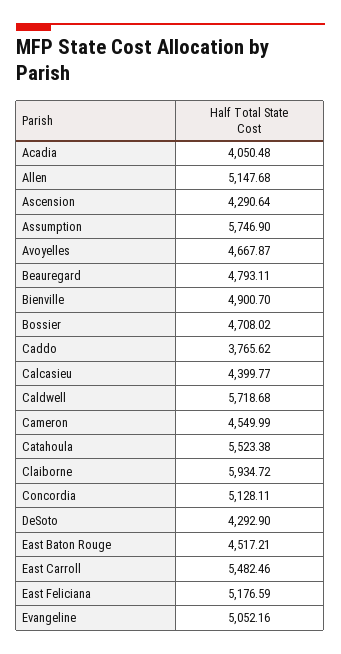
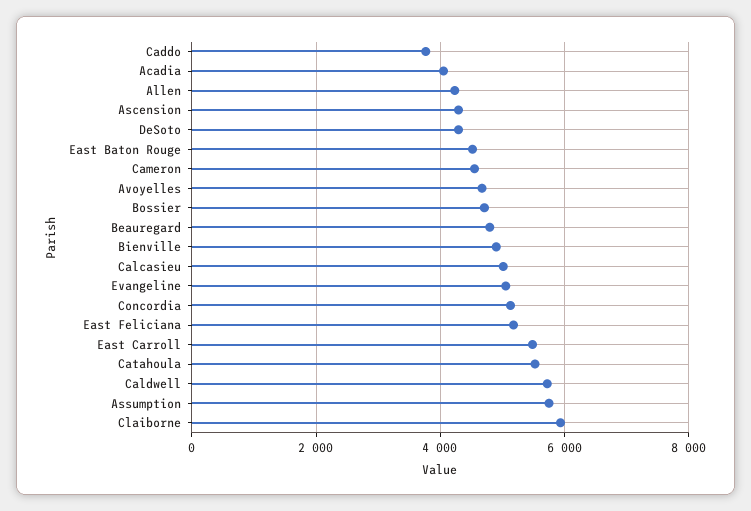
  {
    "Acadia": 4050.48,
-   "Allen": 5147.68,
+   "Allen": 4200,
    "Ascension": 4290.64,
    "Assumption": 5746.9,
    "Avoyelles": 4667.87,
    "Beauregard": 4793.11,
    "Bienville": 4900.7,
    "Bossier": 4708.02,
    "Caddo": 3765.62,
-   "Calcasieu": 4399.77,
+   "Calcasieu": 5000,
    "Caldwell": 5718.68,
    "Cameron": 4549.99,
    "Catahoula": 5523.38,
    "Claiborne": 5934.72,
    "Concordia": 5128.11,
    "DeSoto": 4292.9,
    "East Baton Rouge": 4517.21,
    "East Carroll": 5482.46,
    "East Feliciana": 5176.59,
    "Evangeline": 5052.16
  }

